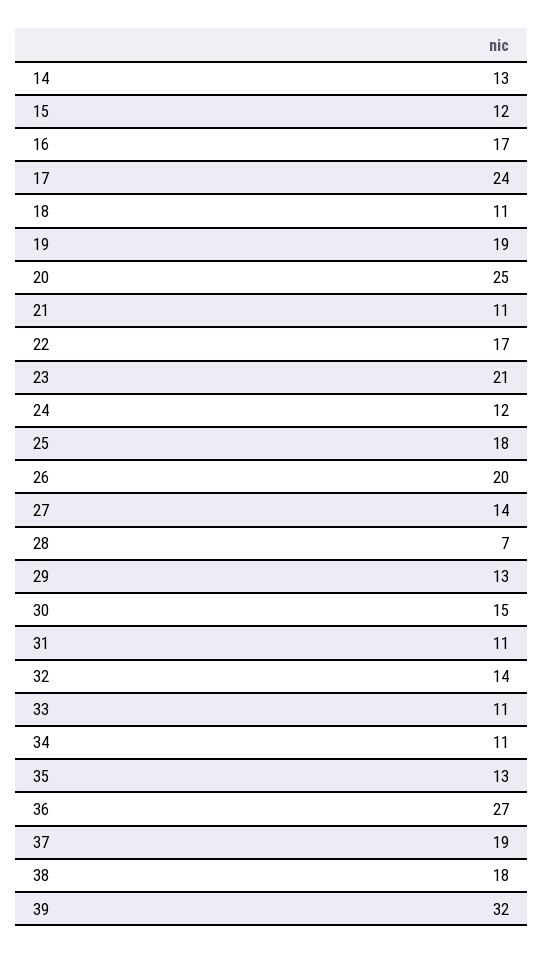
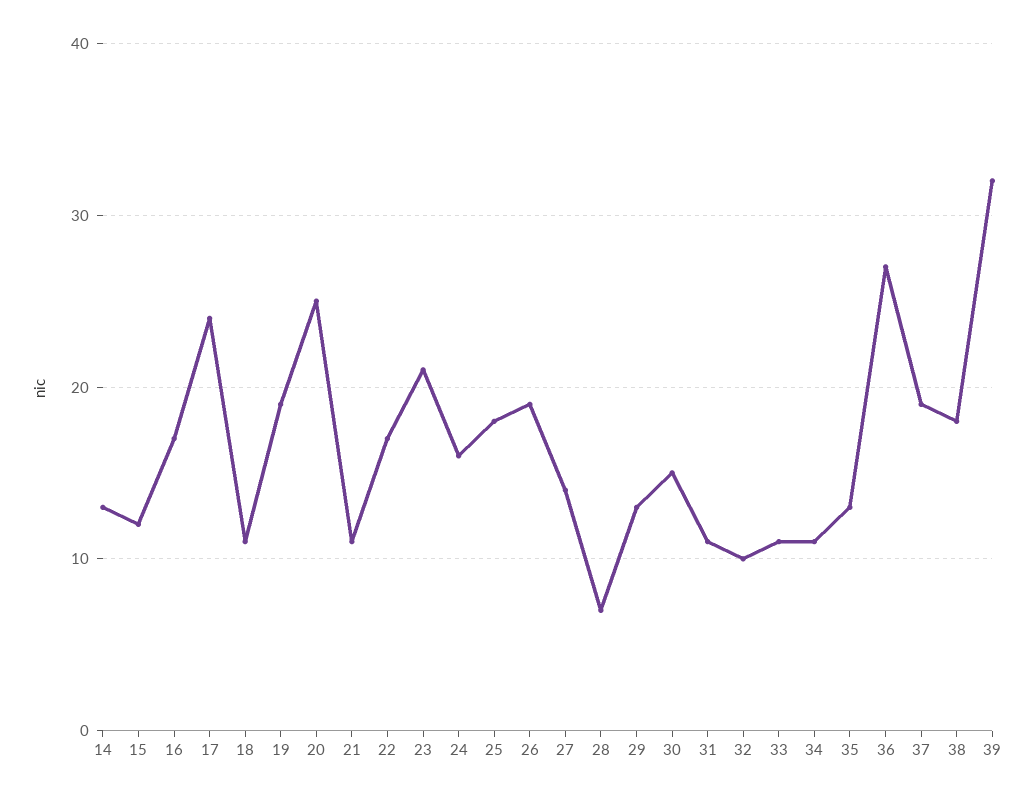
  {
    "14": 13,
    "15": 12,
    "16": 17,
    "17": 24,
    "18": 11,
    "19": 19,
    "20": 25,
    "21": 11,
    "22": 17,
    "23": 21,
-   "24": 12,
+   "24": 16,
    "25": 18,
-   "26": 20,
+   "26": 19,
    "27": 14,
    "28": 7,
    "29": 13,
    "30": 15,
    "31": 11,
-   "32": 14,
+   "32": 10,
    "33": 11,
    "34": 11,
    "35": 13,
    "36": 27,
    "37": 19,
    "38": 18,
    "39": 32
  }

